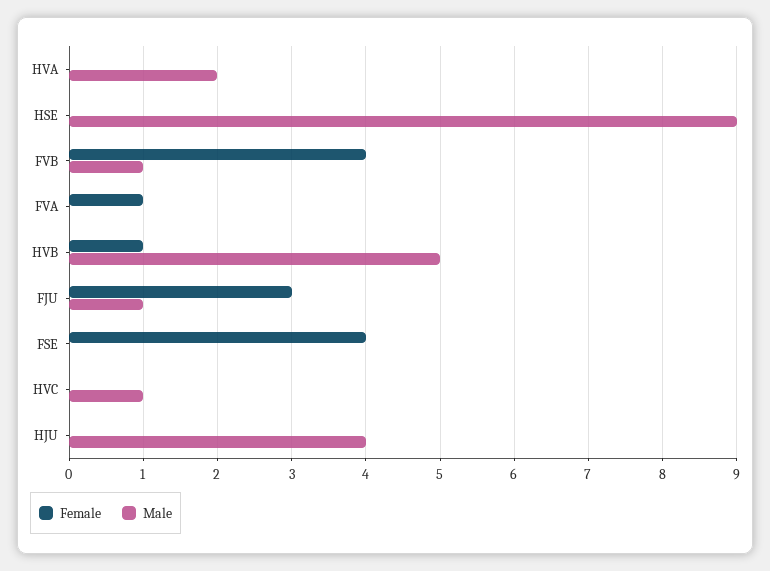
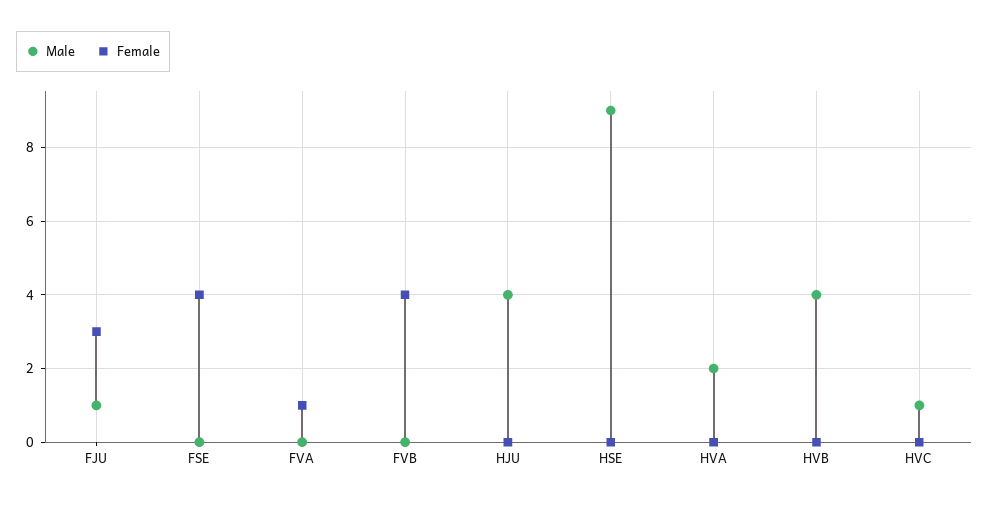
  {
    "Female": {
      "HVA": 0,
      "HSE": 0,
      "FVB": 4,
      "FVA": 1,
-     "HVB": 1,
+     "HVB": 0,
      "FJU": 3,
      "FSE": 4,
      "HVC": 0,
      "HJU": 0
    },
    "Male": {
      "HVA": 2,
      "HSE": 9,
-     "FVB": 1,
+     "FVB": 0,
      "FVA": 0,
-     "HVB": 5,
+     "HVB": 4,
      "FJU": 1,
      "FSE": 0,
      "HVC": 1,
      "HJU": 4
    }
  }

